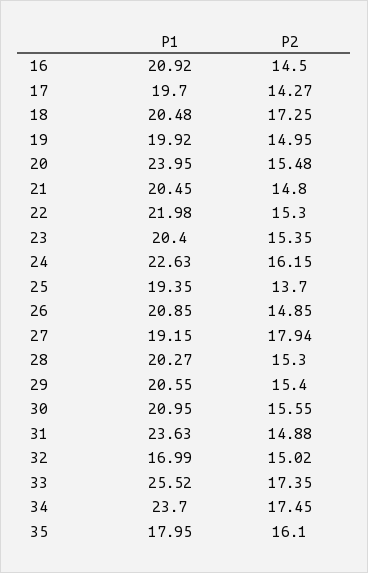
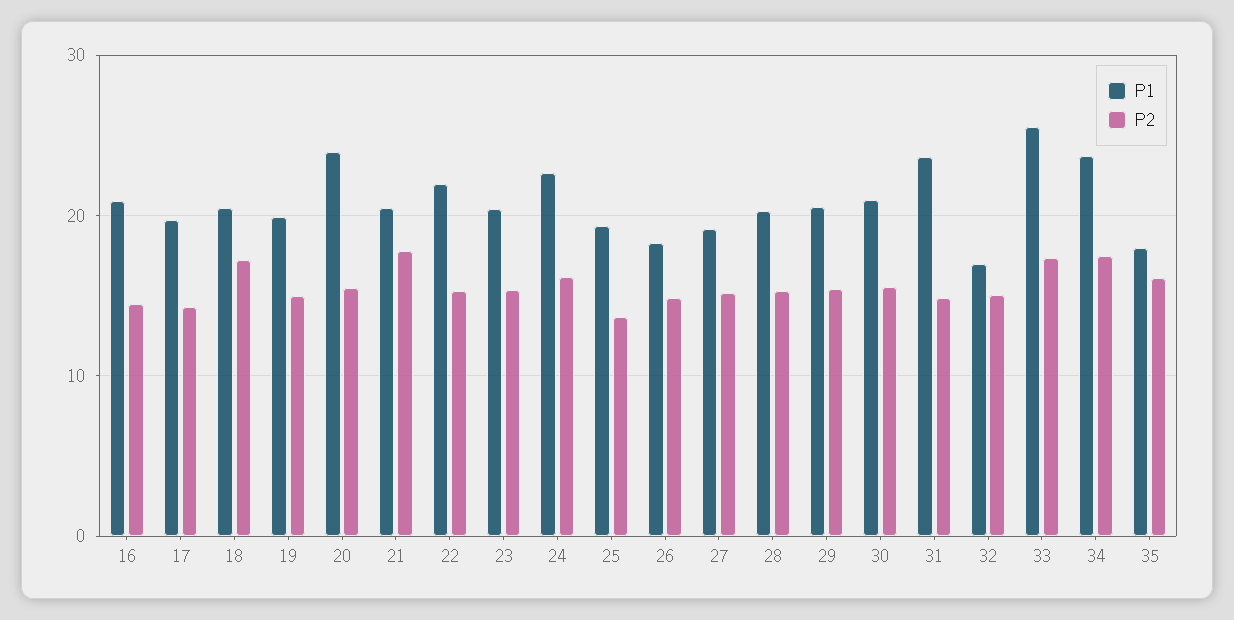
  {
    "P1": {
      "16": 20.92,
      "17": 19.7,
      "18": 20.48,
      "19": 19.92,
      "20": 23.95,
      "21": 20.45,
      "22": 21.98,
      "23": 20.4,
      "24": 22.63,
      "25": 19.35,
-     "26": 20.85,
+     "26": 18,
      "27": 19.15,
      "28": 20.27,
      "29": 20.55,
      "30": 20.95,
      "31": 23.63,
      "32": 16.99,
      "33": 25.52,
      "34": 23.7,
      "35": 17.95
    },
    "P2": {
      "16": 14.5,
      "17": 14.27,
      "18": 17.25,
      "19": 14.95,
      "20": 15.48,
-     "21": 14.8,
+     "21": 18,
      "22": 15.3,
      "23": 15.35,
      "24": 16.15,
      "25": 13.7,
      "26": 14.85,
-     "27": 17.94,
+     "27": 15,
      "28": 15.3,
      "29": 15.4,
      "30": 15.55,
      "31": 14.88,
      "32": 15.02,
      "33": 17.35,
      "34": 17.45,
      "35": 16.1
    }
  }

